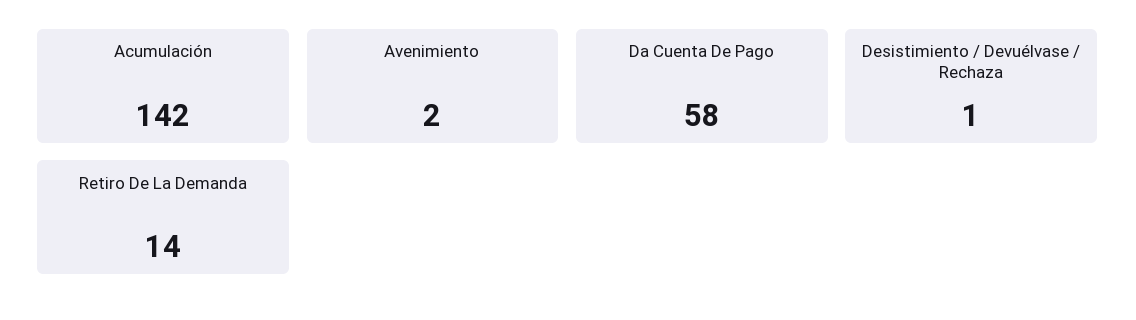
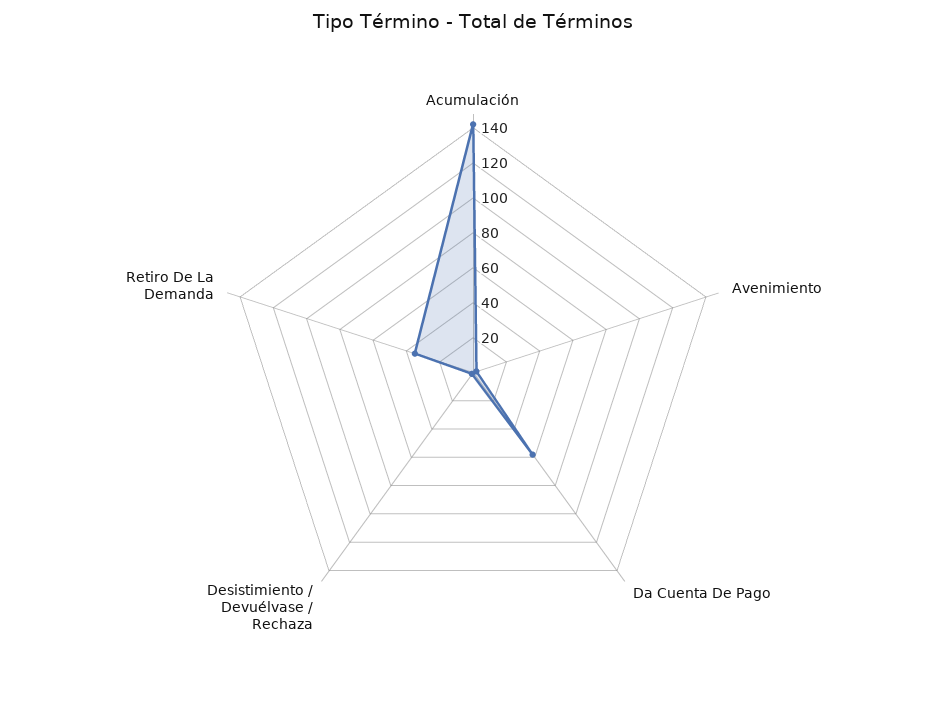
  {
    "Acumulación": 142,
    "Avenimiento": 2,
    "Da Cuenta De Pago": 58,
    "Desistimiento / Devuélvase / Rechaza": 1,
-   "Retiro De La Demanda": 14
+   "Retiro De La Demanda": 35
  }

